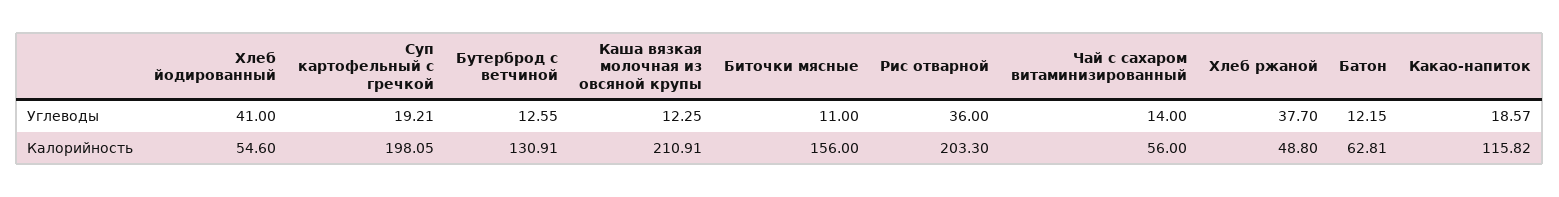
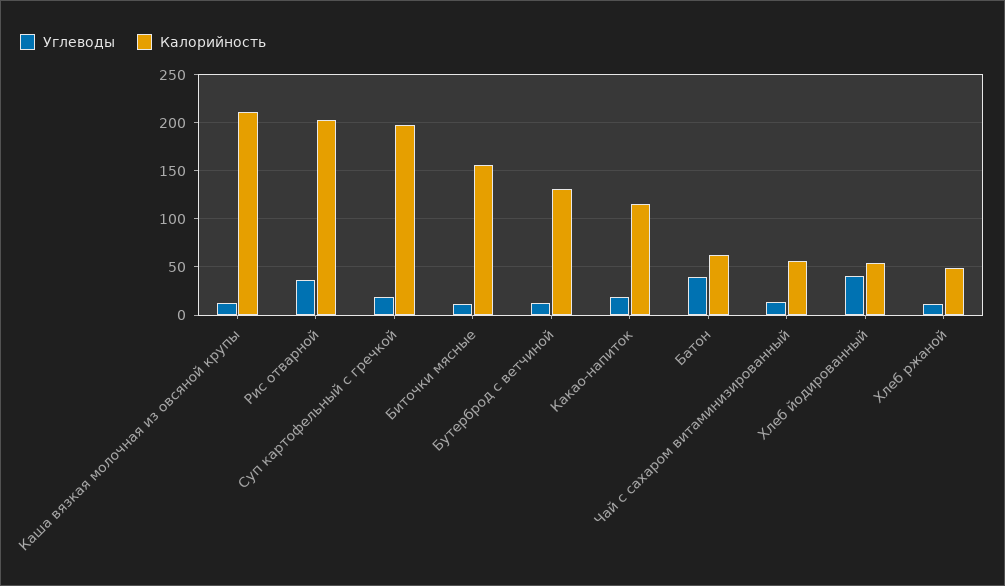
  {
    "Углеводы": {
      "Хлеб йодированный": 41,
      "Суп картофельный с гречкой": 19.21,
      "Бутерброд с ветчиной": 12.55,
      "Каша вязкая молочная из овсяной крупы": 12.25,
      "Биточки мясные": 11,
      "Рис отварной": 36,
      "Чай с сахаром витаминизированный": 14,
-     "Хлеб ржаной": 37.7,
+     "Хлеб ржаной": 10,
-     "Батон": 12.15,
+     "Батон": 40,
      "Какао-напиток": 18.57
    },
    "Калорийность": {
      "Хлеб йодированный": 54.6,
      "Суп картофельный с гречкой": 198.05,
      "Бутерброд с ветчиной": 130.91,
      "Каша вязкая молочная из овсяной крупы": 210.91,
      "Биточки мясные": 156,
      "Рис отварной": 203.3,
      "Чай с сахаром витаминизированный": 56,
      "Хлеб ржаной": 48.8,
      "Батон": 62.81,
      "Какао-напиток": 115.82
    }
  }

